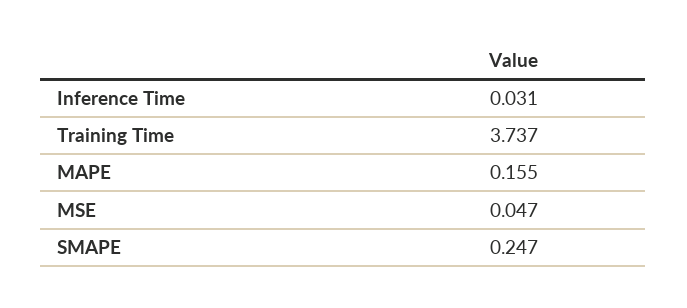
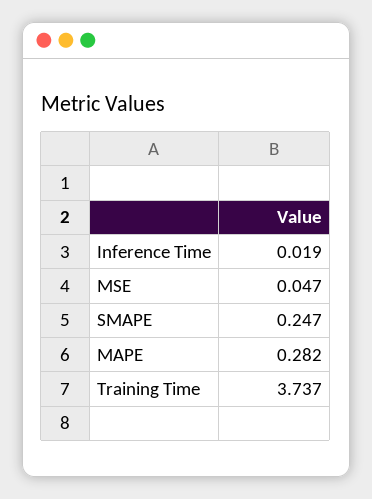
  {
-   "Inference Time": 0.031,
+   "Inference Time": 0.019,
    "Training Time": 3.737,
-   "MAPE": 0.155,
+   "MAPE": 0.282,
    "MSE": 0.047,
    "SMAPE": 0.247
  }

